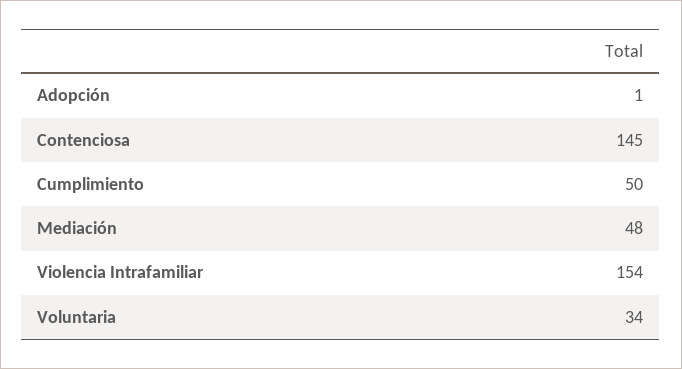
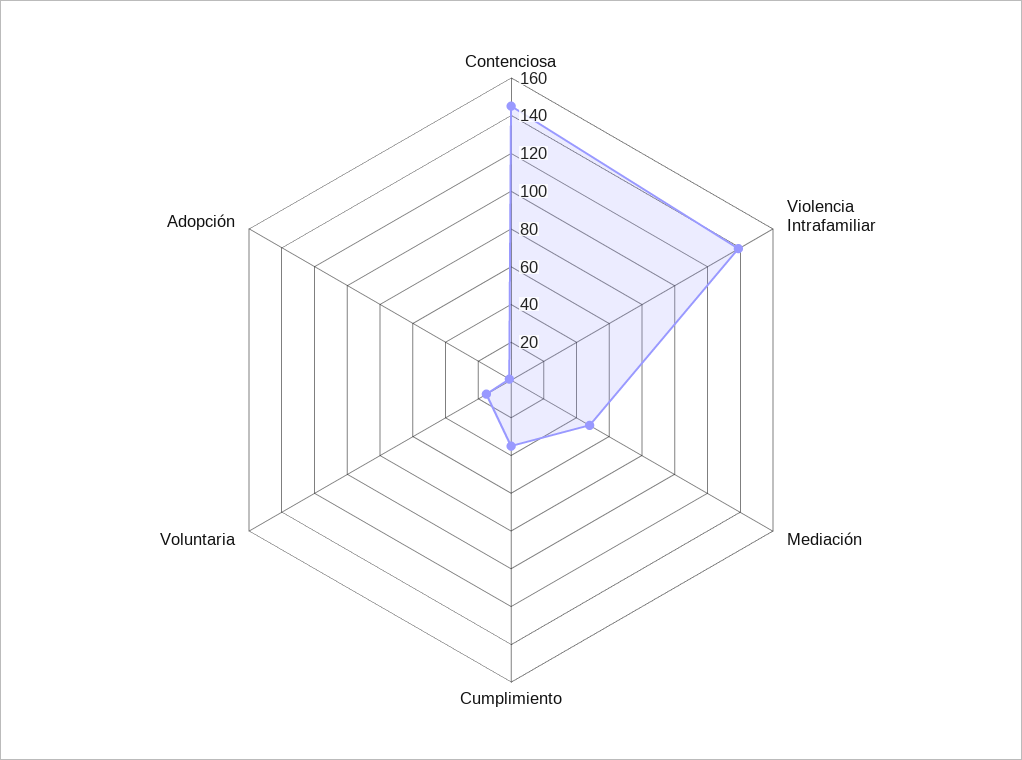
  {
    "Adopción": 1,
    "Contenciosa": 145,
-   "Cumplimiento": 50,
+   "Cumplimiento": 35,
    "Mediación": 48,
-   "Violencia Intrafamiliar": 154,
+   "Violencia Intrafamiliar": 140,
-   "Voluntaria": 34
+   "Voluntaria": 15
  }

